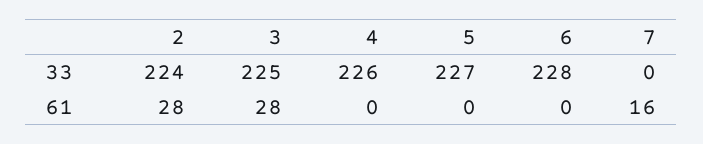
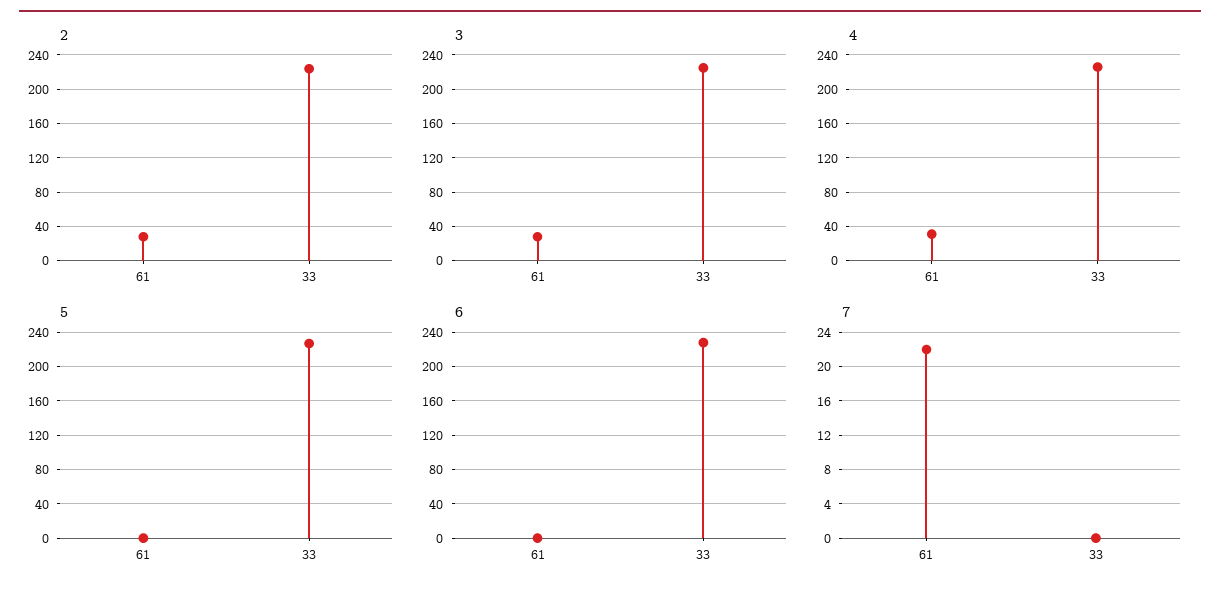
  {
    "2": {
      "33": 224,
      "61": 28
    },
    "3": {
      "33": 225,
      "61": 28
    },
    "4": {
      "33": 226,
-     "61": 0
+     "61": 30
    },
    "5": {
      "33": 227,
      "61": 0
    },
    "6": {
      "33": 228,
      "61": 0
    },
    "7": {
      "33": 0,
-     "61": 16
+     "61": 22
    }
  }

